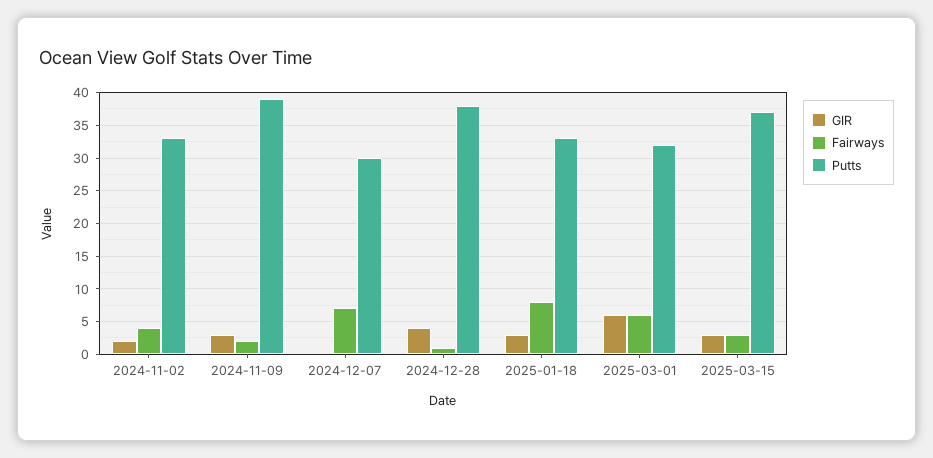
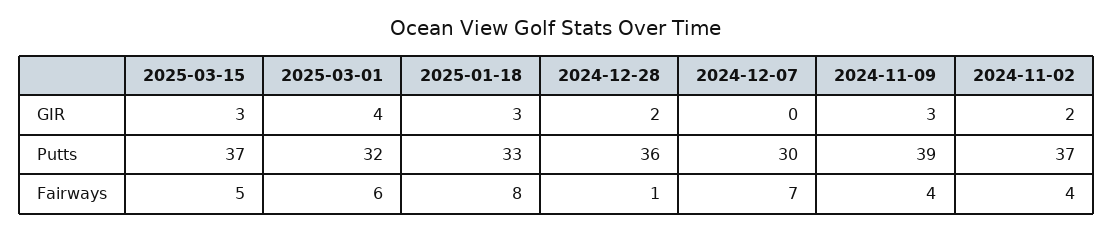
  {
    "GIR": {
      "2024-11-02": 2,
      "2024-11-09": 3,
      "2024-12-07": 0,
-     "2024-12-28": 4,
+     "2024-12-28": 2,
      "2025-01-18": 3,
-     "2025-03-01": 6,
+     "2025-03-01": 4,
      "2025-03-15": 3
    },
    "Fairways": {
      "2024-11-02": 4,
-     "2024-11-09": 2,
+     "2024-11-09": 4,
      "2024-12-07": 7,
      "2024-12-28": 1,
      "2025-01-18": 8,
      "2025-03-01": 6,
-     "2025-03-15": 3
+     "2025-03-15": 5
    },
    "Putts": {
-     "2024-11-02": 33,
+     "2024-11-02": 37,
      "2024-11-09": 39,
      "2024-12-07": 30,
-     "2024-12-28": 38,
+     "2024-12-28": 36,
      "2025-01-18": 33,
      "2025-03-01": 32,
      "2025-03-15": 37
    }
  }

